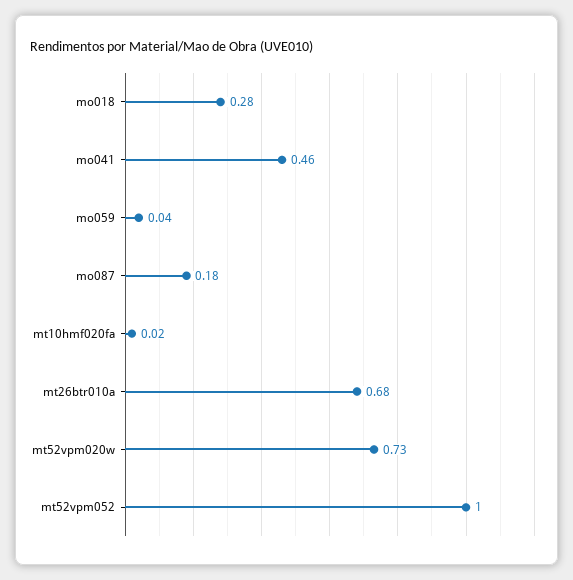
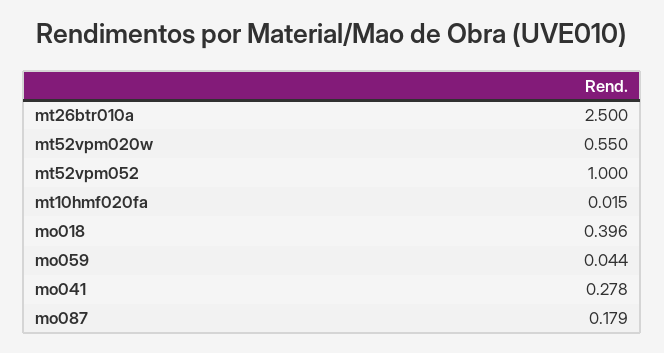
  {
-   "mo018": 0.28,
+   "mo018": 0.396,
-   "mo041": 0.46,
+   "mo041": 0.278,
    "mo059": 0.044,
    "mo087": 0.179,
    "mt10hmf020fa": 0.015,
-   "mt26btr010a": 0.68,
+   "mt26btr010a": 2.5,
-   "mt52vpm020w": 0.73,
+   "mt52vpm020w": 0.55,
    "mt52vpm052": 1
  }

